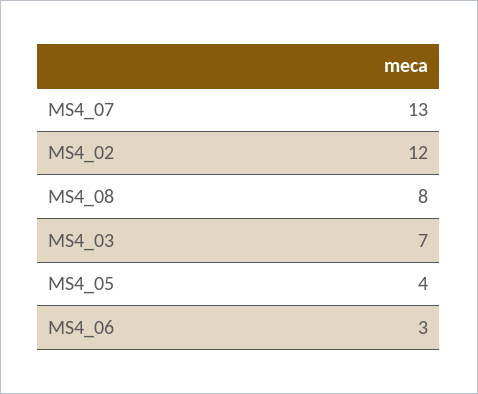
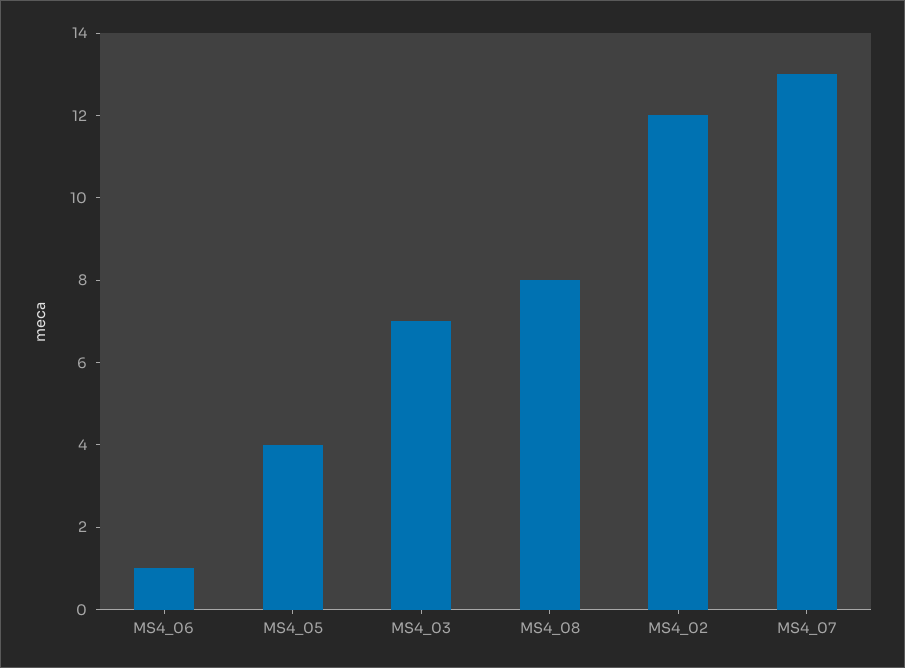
  {
    "MS4_07": 13,
    "MS4_02": 12,
    "MS4_08": 8,
    "MS4_03": 7,
    "MS4_05": 4,
-   "MS4_06": 3
+   "MS4_06": 1
  }

